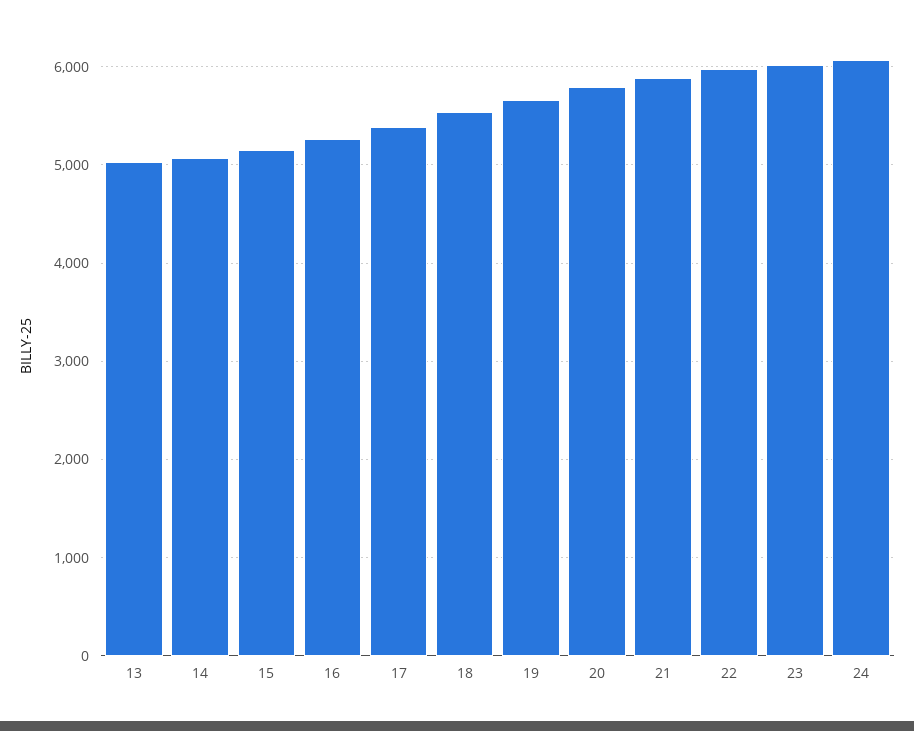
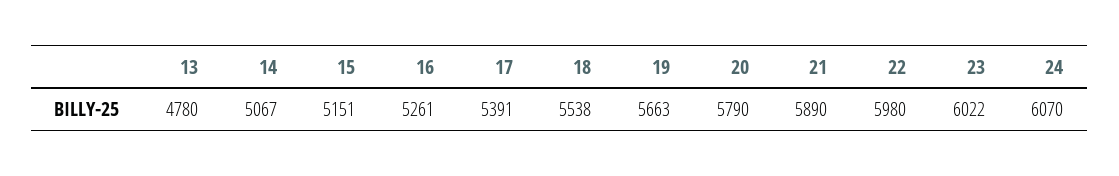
  {
-   "13": 5000,
+   "13": 4780,
    "14": 5067,
    "15": 5151,
    "16": 5261,
    "17": 5391,
    "18": 5538,
    "19": 5663,
    "20": 5790,
    "21": 5890,
    "22": 5980,
    "23": 6022,
    "24": 6070
  }

